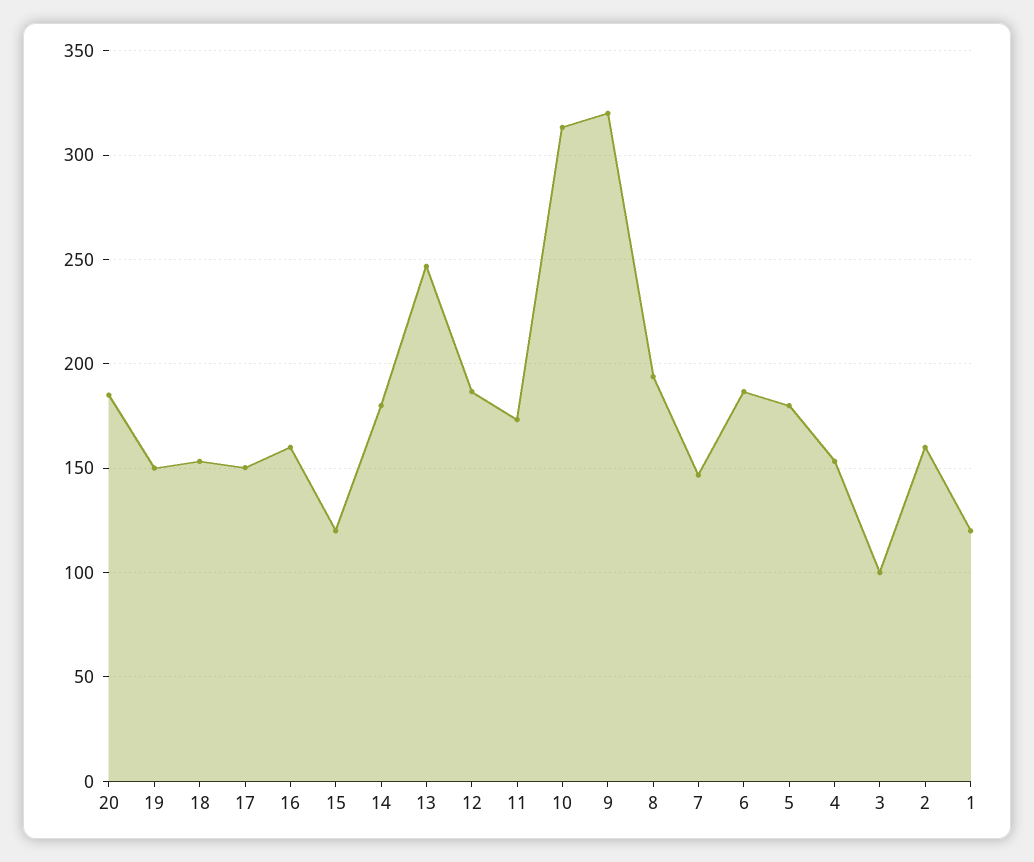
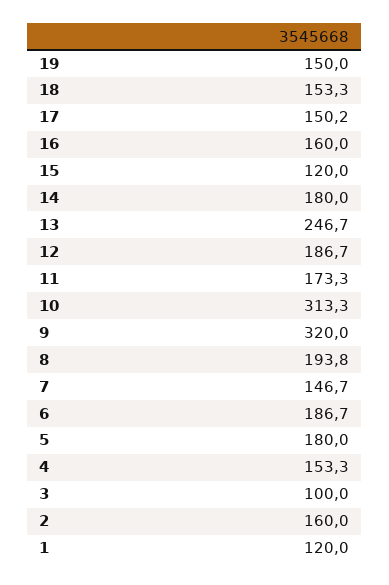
  {
-   "20": 185,
    "19": 150,
    "18": 153.3,
    "17": 150.2,
    "16": 160,
    "15": 120,
    "14": 180,
    "13": 246.7,
    "12": 186.7,
    "11": 173.3,
    "10": 313.3,
    "9": 320,
    "8": 193.8,
    "7": 146.7,
    "6": 186.7,
    "5": 180,
    "4": 153.3,
    "3": 100,
    "2": 160,
    "1": 120
  }

